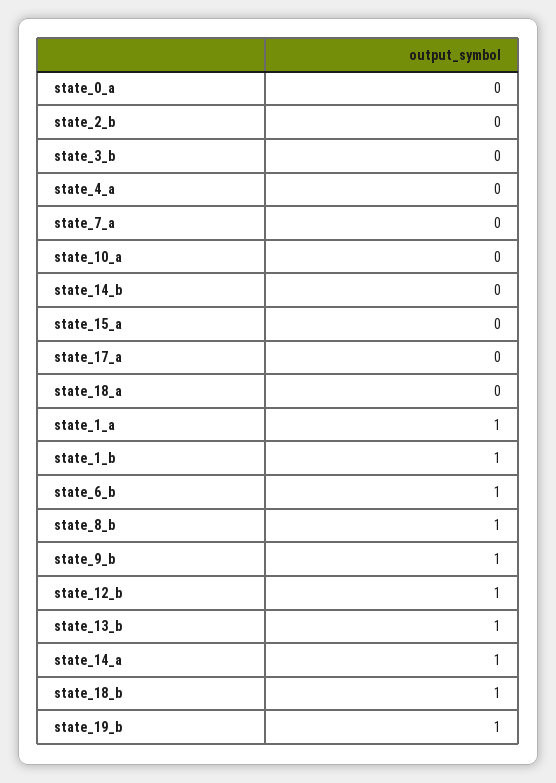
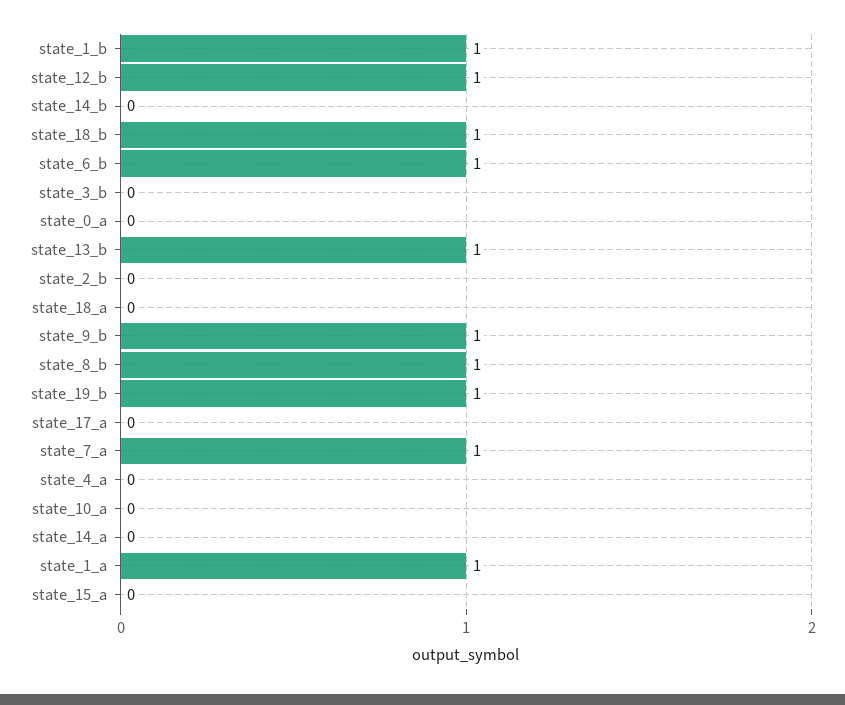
  {
    "state_0_a": 0,
    "state_2_b": 0,
    "state_3_b": 0,
    "state_4_a": 0,
-   "state_7_a": 0,
+   "state_7_a": 1,
    "state_10_a": 0,
    "state_14_b": 0,
    "state_15_a": 0,
    "state_17_a": 0,
    "state_18_a": 0,
    "state_1_a": 1,
    "state_1_b": 1,
    "state_6_b": 1,
    "state_8_b": 1,
    "state_9_b": 1,
    "state_12_b": 1,
    "state_13_b": 1,
-   "state_14_a": 1,
+   "state_14_a": 0,
    "state_18_b": 1,
    "state_19_b": 1
  }

